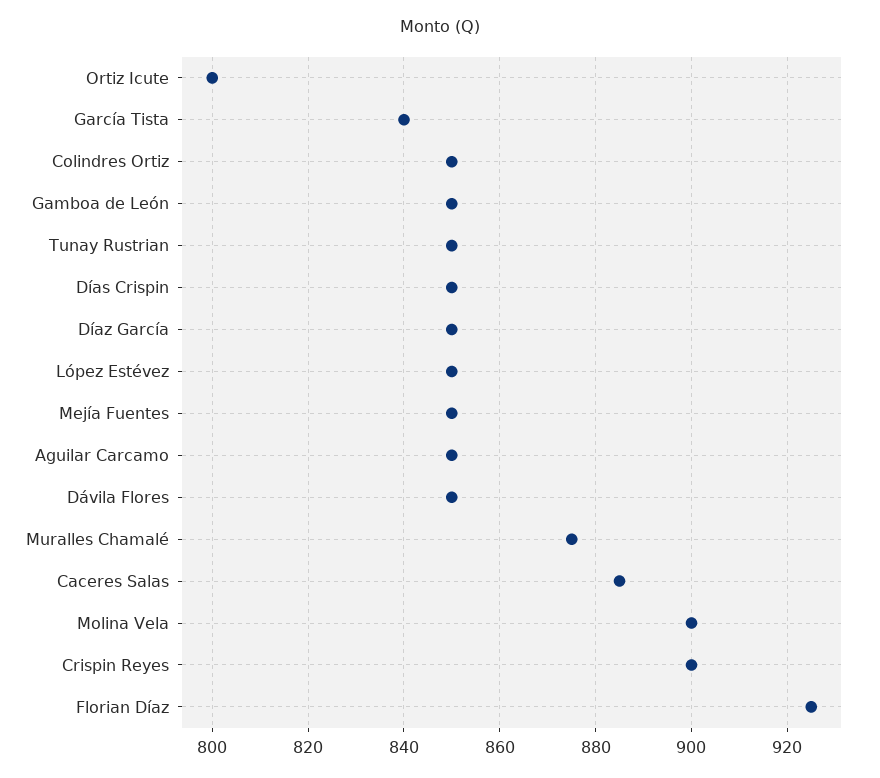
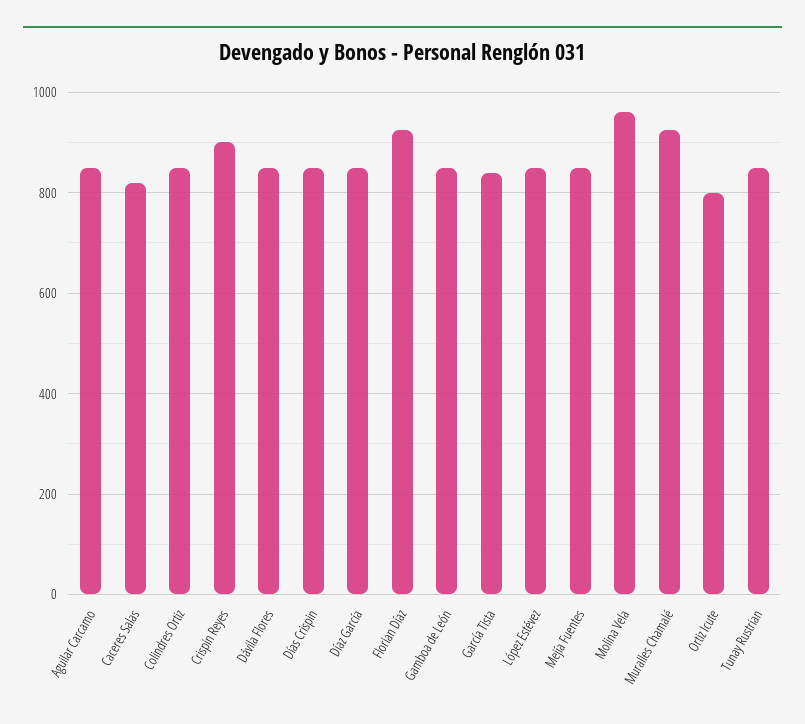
  {
    "Ortiz Icute": 800,
    "García Tista": 840,
    "Colindres Ortiz": 850,
    "Gamboa de León": 850,
    "Tunay Rustrian": 850,
    "Días Crispin": 850,
    "Díaz García": 850,
    "López Estévez": 850,
    "Mejía Fuentes": 850,
    "Aguilar Carcamo": 850,
    "Dávila Flores": 850,
-   "Muralles Chamalé": 875,
+   "Muralles Chamalé": 920,
-   "Caceres Salas": 885,
+   "Caceres Salas": 820,
-   "Molina Vela": 900,
+   "Molina Vela": 960,
    "Crispin Reyes": 900,
    "Florian Díaz": 925
  }

